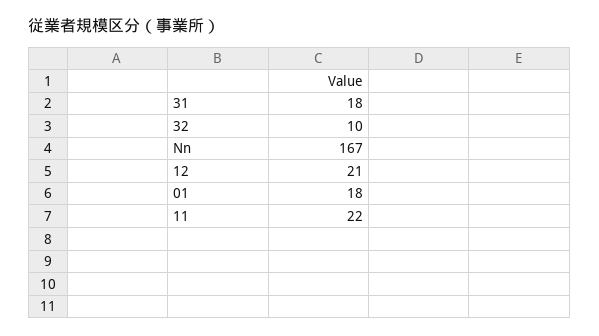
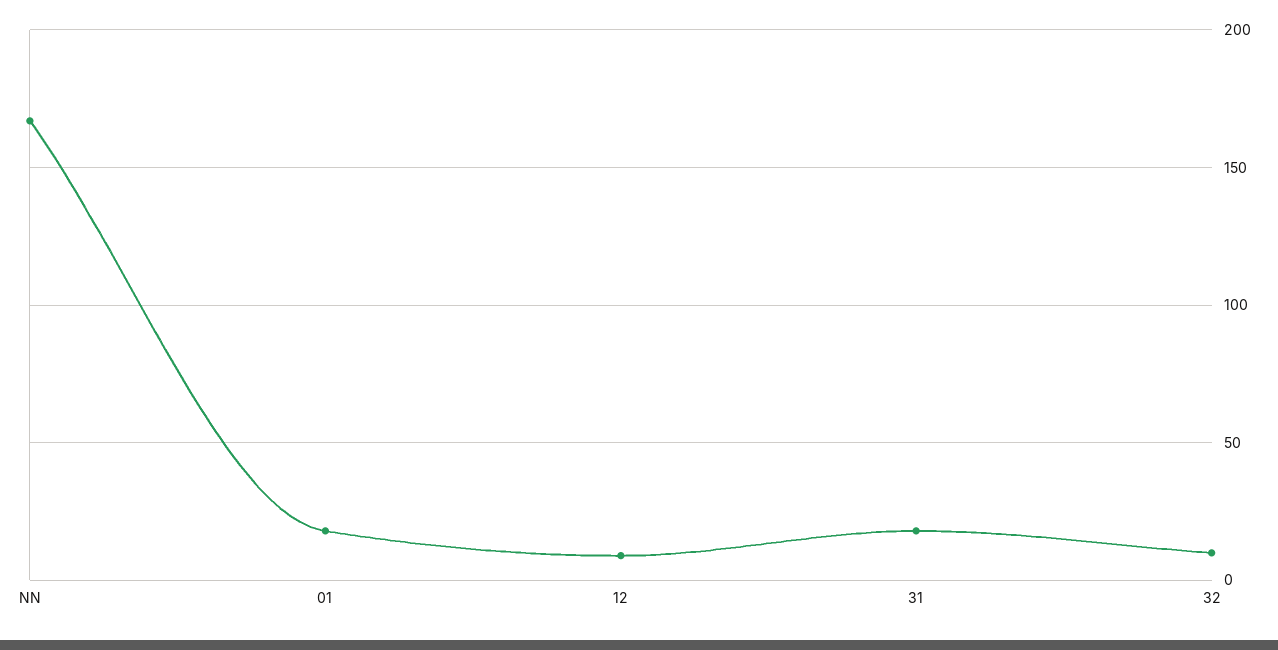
  {
    "31": 18,
    "32": 10,
    "Nn": 167,
-   "12": 21,
+   "12": 10,
-   "01": 18,
+   "01": 18
-   "11": 22
  }

